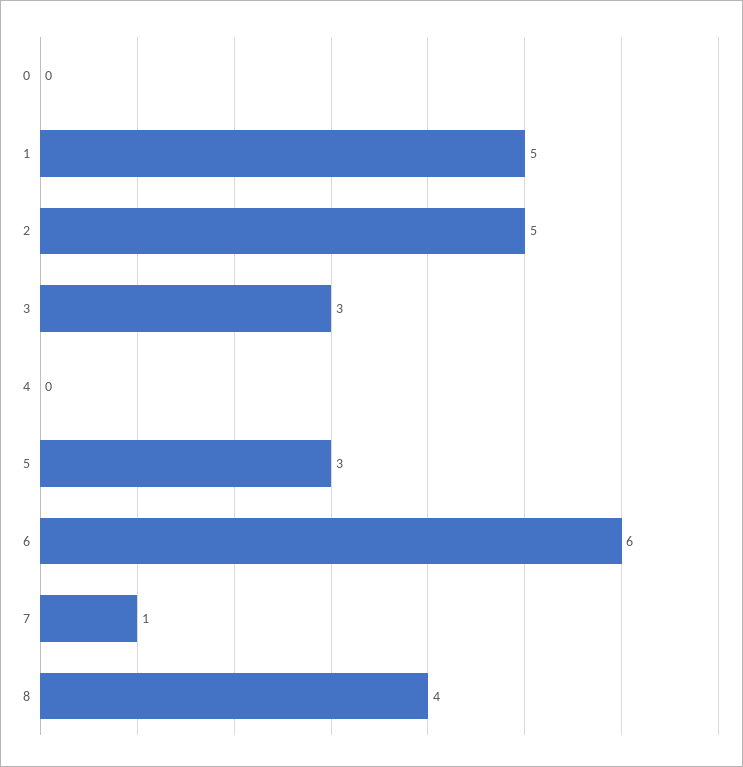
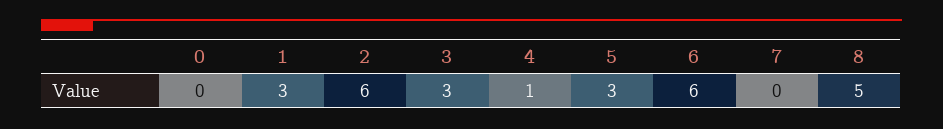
  {
    "0": 0,
-   "1": 5,
+   "1": 3,
-   "2": 5,
+   "2": 6,
    "3": 3,
-   "4": 0,
+   "4": 1,
    "5": 3,
    "6": 6,
-   "7": 1,
+   "7": 0,
-   "8": 4
+   "8": 5
  }

